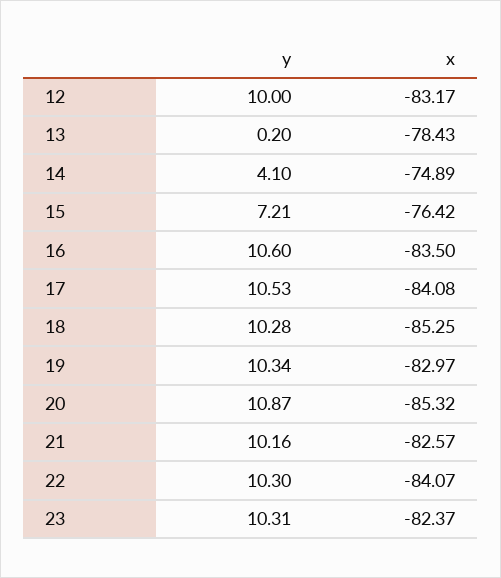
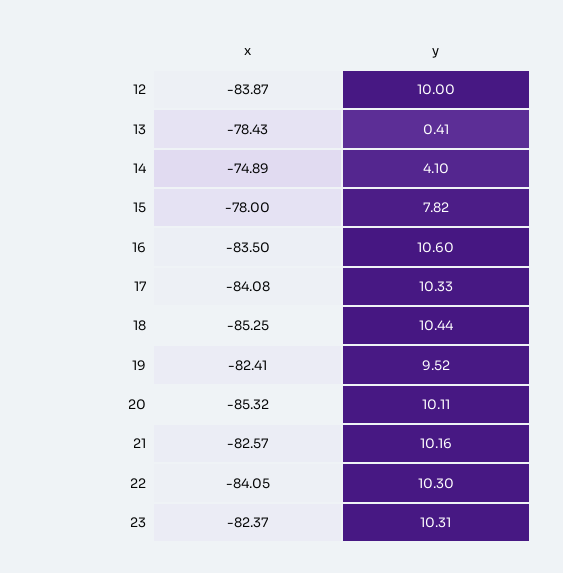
  {
    "y": {
      "12": 10,
-     "13": 0.2,
+     "13": 0.41,
      "14": 4.1,
-     "15": 7.21,
+     "15": 7.82,
      "16": 10.6,
-     "17": 10.53,
+     "17": 10.33,
-     "18": 10.28,
+     "18": 10.44,
-     "19": 10.34,
+     "19": 9.52,
-     "20": 10.87,
+     "20": 10.11,
      "21": 10.16,
      "22": 10.3,
      "23": 10.31
    },
    "x": {
-     "12": -83.17,
+     "12": -83.87,
      "13": -78.43,
      "14": -74.89,
-     "15": -76.42,
+     "15": -78,
      "16": -83.5,
      "17": -84.08,
      "18": -85.25,
-     "19": -82.97,
+     "19": -82.41,
      "20": -85.32,
      "21": -82.57,
-     "22": -84.07,
+     "22": -84.05,
      "23": -82.37
    }
  }

